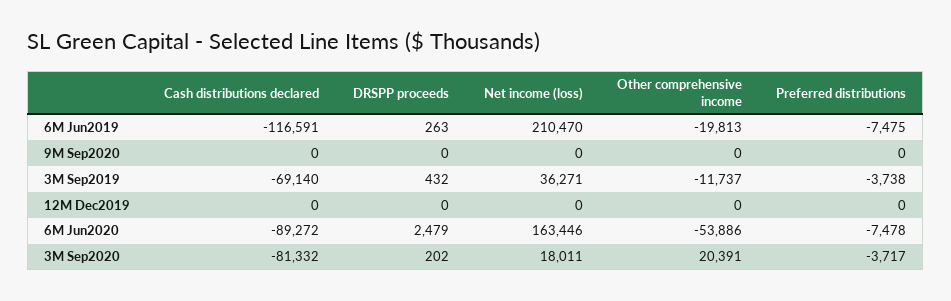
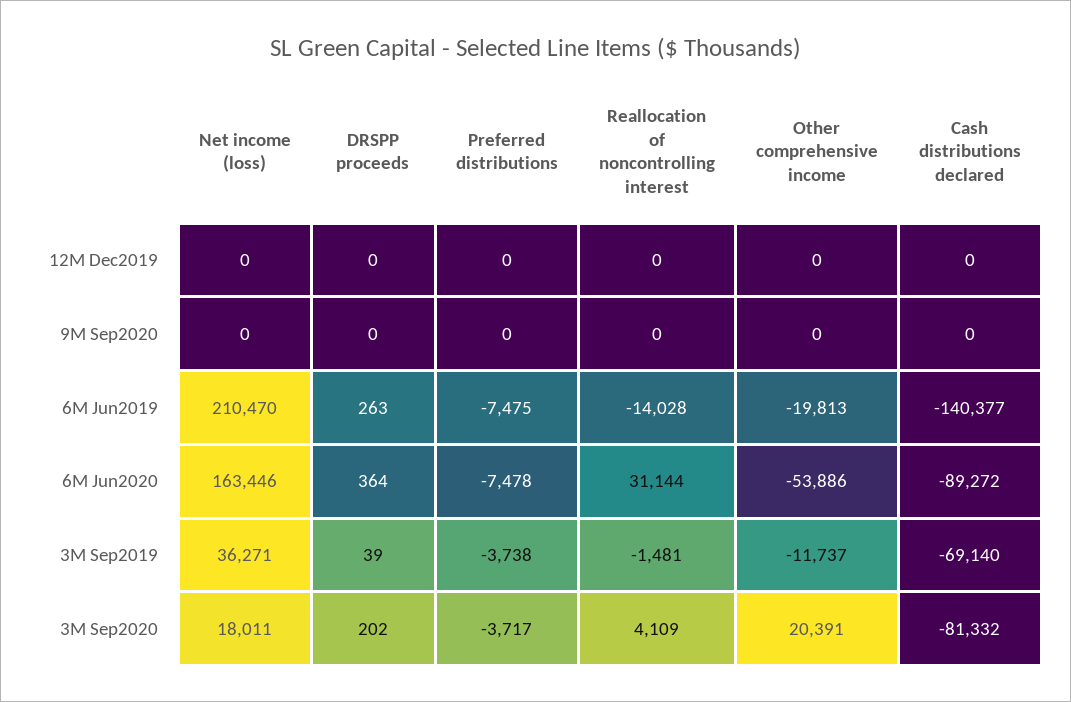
  {
    "Cash distributions declared": {
-     "6M Jun2019": -116591,
+     "6M Jun2019": -140377,
      "9M Sep2020": 0,
      "3M Sep2019": -69140,
      "12M Dec2019": 0,
      "6M Jun2020": -89272,
      "3M Sep2020": -81332
    },
    "DRSPP proceeds": {
      "6M Jun2019": 263,
      "9M Sep2020": 0,
-     "3M Sep2019": 432,
+     "3M Sep2019": 39,
      "12M Dec2019": 0,
-     "6M Jun2020": 2479,
+     "6M Jun2020": 364,
      "3M Sep2020": 202
    },
    "Net income (loss)": {
      "6M Jun2019": 210470,
      "9M Sep2020": 0,
      "3M Sep2019": 36271,
      "12M Dec2019": 0,
      "6M Jun2020": 163446,
      "3M Sep2020": 18011
    },
    "Other comprehensive income": {
      "6M Jun2019": -19813,
      "9M Sep2020": 0,
      "3M Sep2019": -11737,
      "12M Dec2019": 0,
      "6M Jun2020": -53886,
      "3M Sep2020": 20391
    },
    "Preferred distributions": {
      "6M Jun2019": -7475,
      "9M Sep2020": 0,
      "3M Sep2019": -3738,
      "12M Dec2019": 0,
      "6M Jun2020": -7478,
      "3M Sep2020": -3717
-   }
+   },
+   "Reallocation of noncontrolling interest": {
+     "12M Dec2019": 0,
+     "9M Sep2020": 0,
+     "6M Jun2019": -14028,
+     "6M Jun2020": 31144,
+     "3M Sep2019": -1481,
+     "3M Sep2020": 4109
+   }
  }

